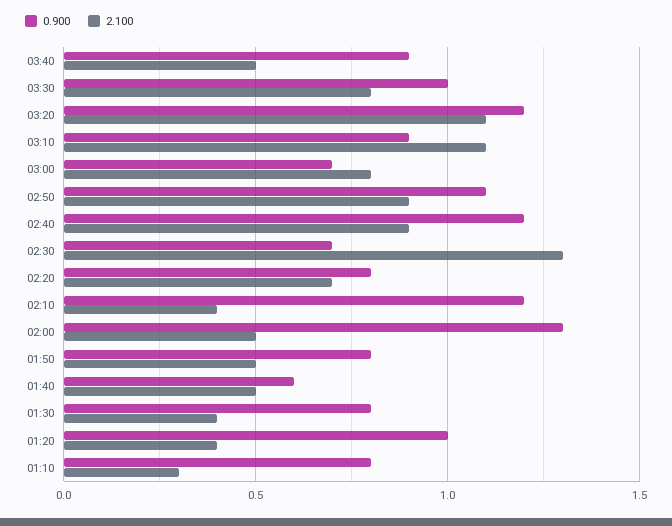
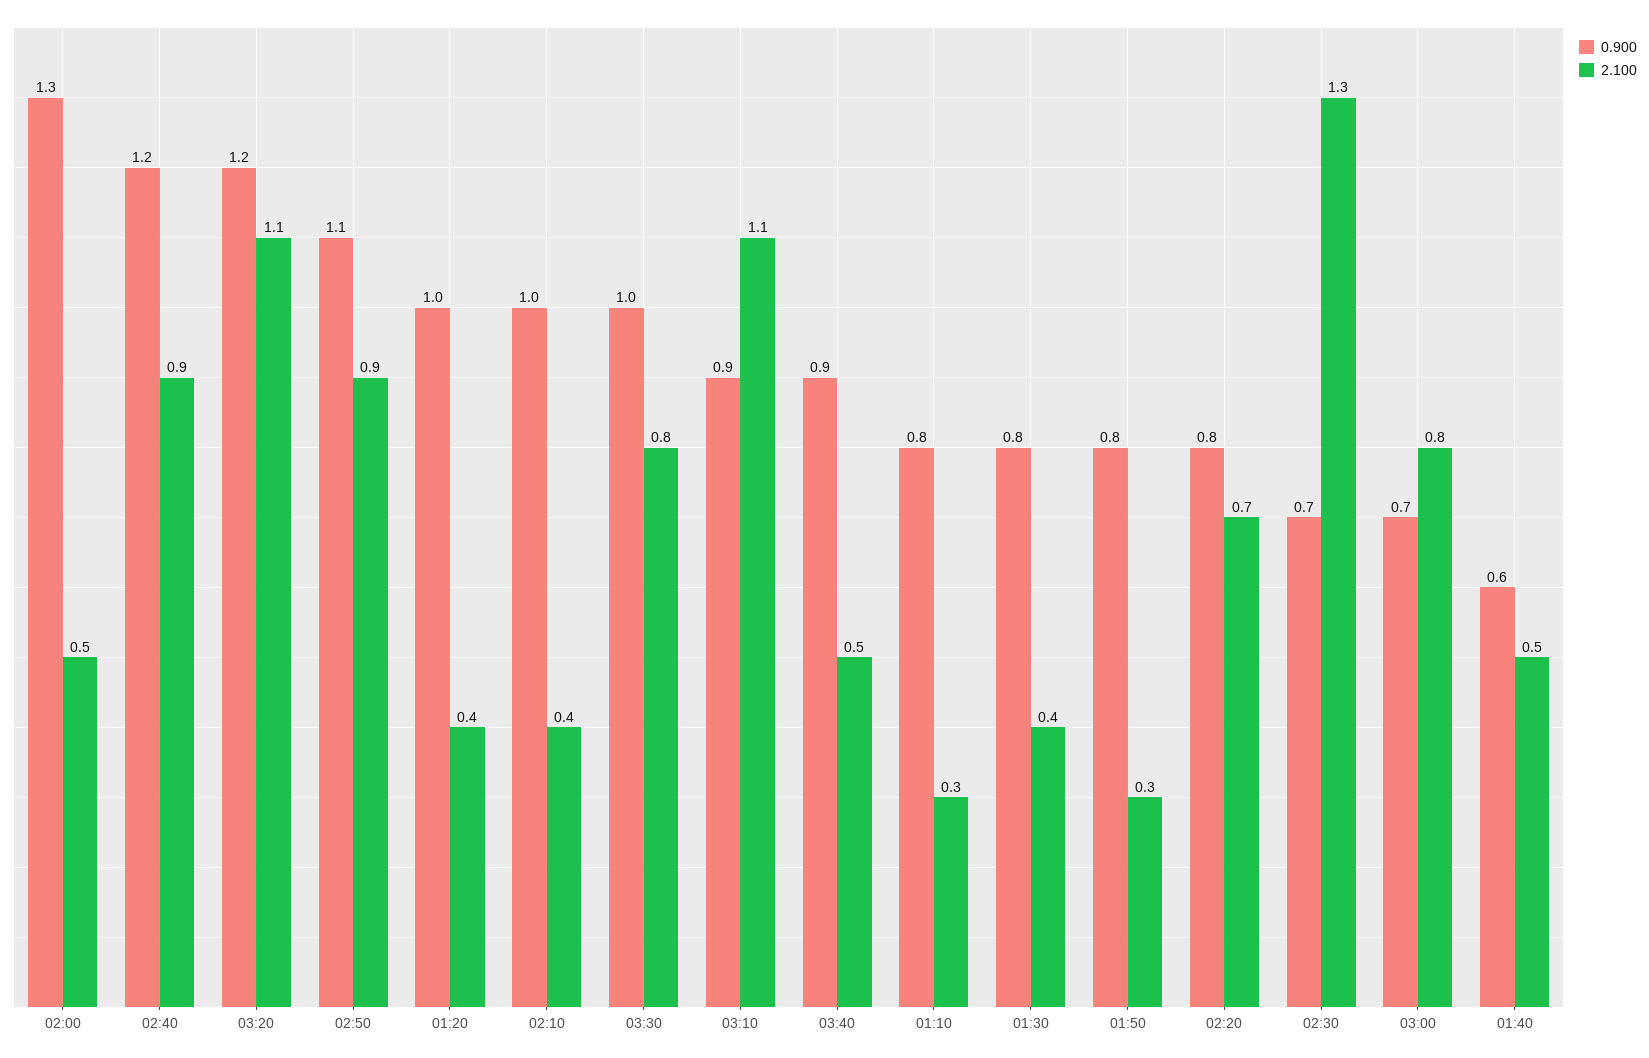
  {
    "0.900": {
      "03:40": 0.9,
      "03:30": 1,
      "03:20": 1.2,
      "03:10": 0.9,
      "03:00": 0.7,
      "02:50": 1.1,
      "02:40": 1.2,
      "02:30": 0.7,
      "02:20": 0.8,
-     "02:10": 1.2,
+     "02:10": 1,
      "02:00": 1.3,
      "01:50": 0.8,
      "01:40": 0.6,
      "01:30": 0.8,
      "01:20": 1,
      "01:10": 0.8
    },
    "2.100": {
      "03:40": 0.5,
      "03:30": 0.8,
      "03:20": 1.1,
      "03:10": 1.1,
      "03:00": 0.8,
      "02:50": 0.9,
      "02:40": 0.9,
      "02:30": 1.3,
      "02:20": 0.7,
      "02:10": 0.4,
      "02:00": 0.5,
-     "01:50": 0.5,
+     "01:50": 0.3,
      "01:40": 0.5,
      "01:30": 0.4,
      "01:20": 0.4,
      "01:10": 0.3
    }
  }

